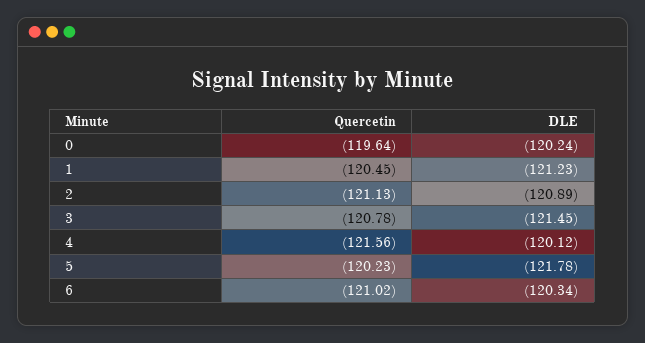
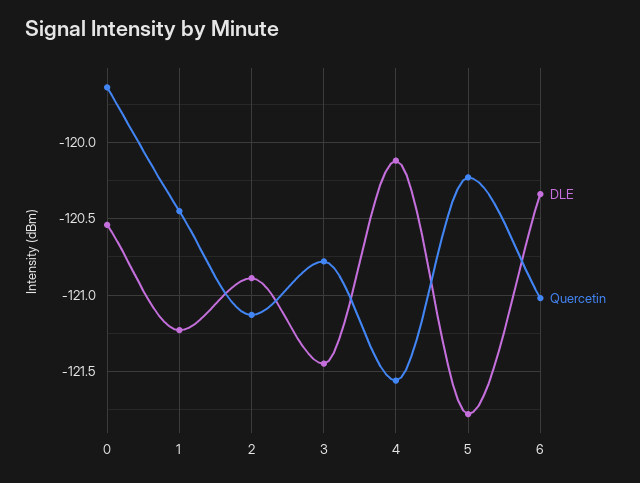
  {
    "Quercetin": {
      "0": -119.64,
      "1": -120.45,
      "2": -121.13,
      "3": -120.78,
      "4": -121.56,
      "5": -120.23,
      "6": -121.02
    },
    "DLE": {
-     "0": -120.24,
+     "0": -120.55,
      "1": -121.23,
      "2": -120.89,
      "3": -121.45,
      "4": -120.12,
      "5": -121.78,
      "6": -120.34
    }
  }

